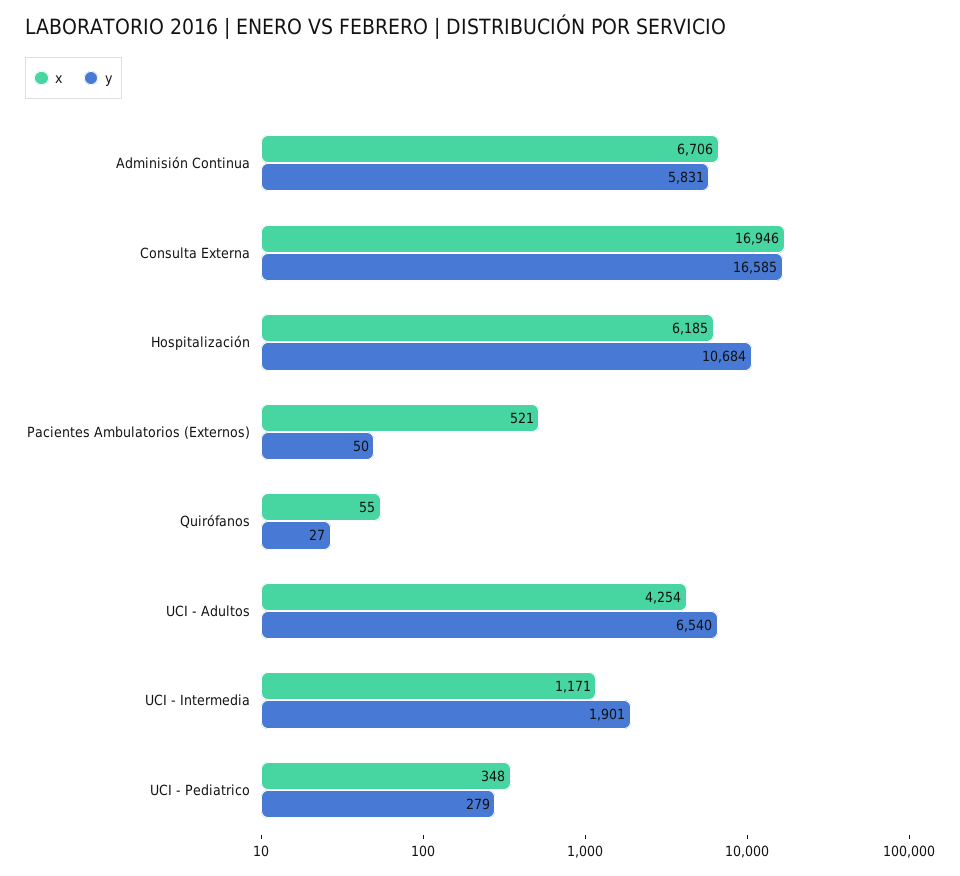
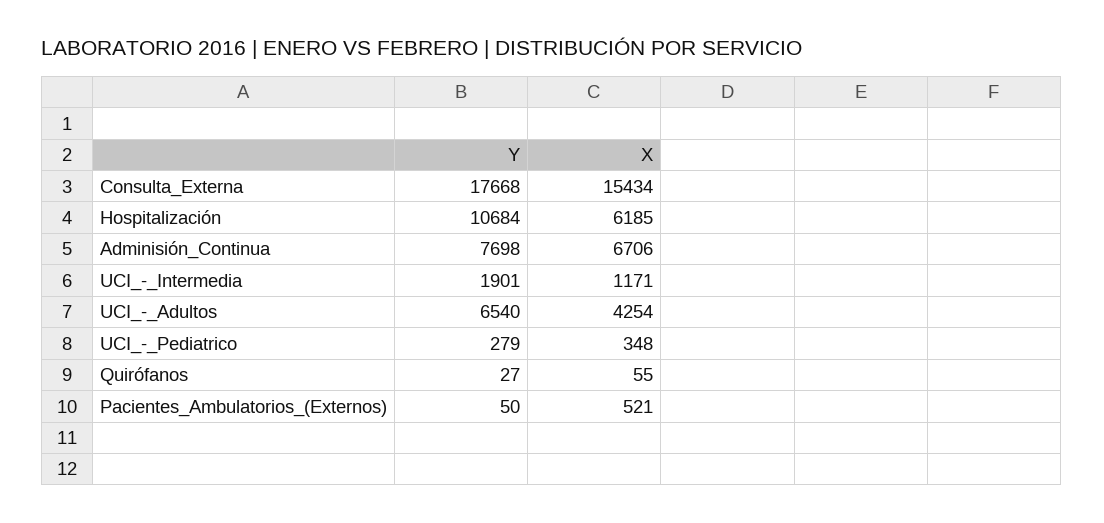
  {
    "x": {
      "Adminisión Continua": 6706,
-     "Consulta Externa": 16946,
+     "Consulta Externa": 15434,
      "Hospitalización": 6185,
      "Pacientes Ambulatorios (Externos)": 521,
      "Quirófanos": 55,
      "UCI - Adultos": 4254,
      "UCI - Intermedia": 1171,
      "UCI - Pediatrico": 348
    },
    "y": {
-     "Adminisión Continua": 5831,
+     "Adminisión Continua": 7698,
-     "Consulta Externa": 16585,
+     "Consulta Externa": 17668,
      "Hospitalización": 10684,
      "Pacientes Ambulatorios (Externos)": 50,
      "Quirófanos": 27,
      "UCI - Adultos": 6540,
      "UCI - Intermedia": 1901,
      "UCI - Pediatrico": 279
    }
  }

